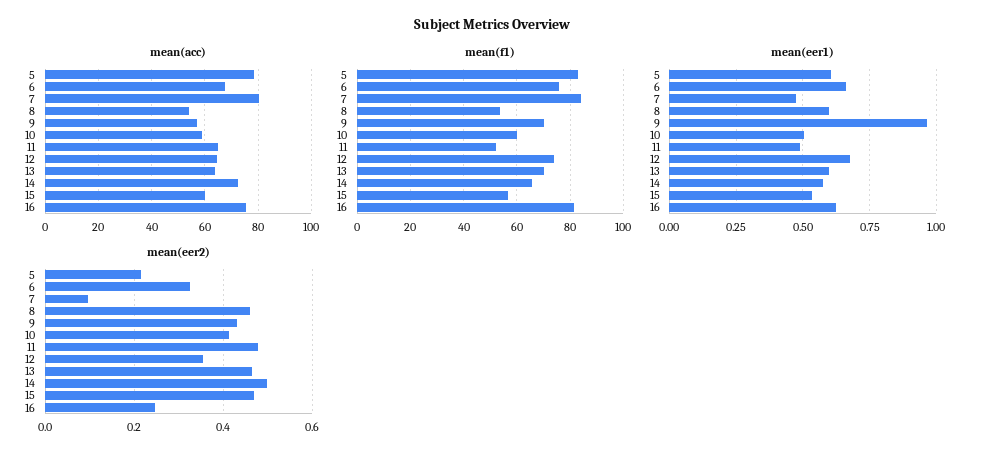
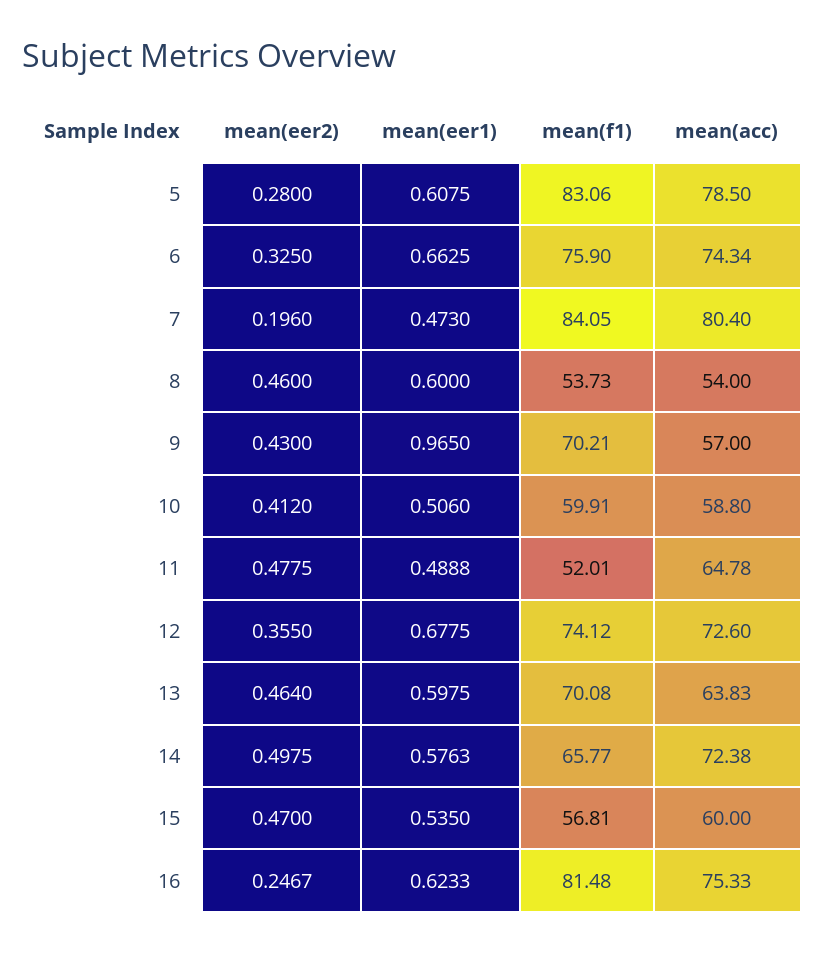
  {
    "mean(acc)": {
      "5": 78.5,
-     "6": 67.5,
+     "6": 74.34,
      "7": 80.4,
      "8": 54,
      "9": 57,
      "10": 58.8,
      "11": 64.78,
-     "12": 65,
+     "12": 72.6,
      "13": 63.83,
      "14": 72.38,
      "15": 60,
      "16": 75.33
    },
    "mean(f1)": {
      "5": 83.06,
      "6": 75.9,
      "7": 84.05,
      "8": 53.73,
      "9": 70.21,
      "10": 59.91,
      "11": 52.01,
      "12": 74.12,
      "13": 70.08,
      "14": 65.77,
      "15": 56.81,
      "16": 81.48
    },
    "mean(eer1)": {
      "5": 0.6075,
      "6": 0.6625,
      "7": 0.473,
      "8": 0.6,
      "9": 0.965,
      "10": 0.506,
      "11": 0.4888,
      "12": 0.6775,
      "13": 0.5975,
      "14": 0.5763,
      "15": 0.535,
      "16": 0.6233
    },
    "mean(eer2)": {
-     "5": 0.22,
+     "5": 0.28,
      "6": 0.325,
-     "7": 0.1,
+     "7": 0.196,
      "8": 0.46,
      "9": 0.43,
      "10": 0.412,
      "11": 0.4775,
      "12": 0.355,
      "13": 0.464,
      "14": 0.4975,
      "15": 0.47,
      "16": 0.2467
    }
  }

